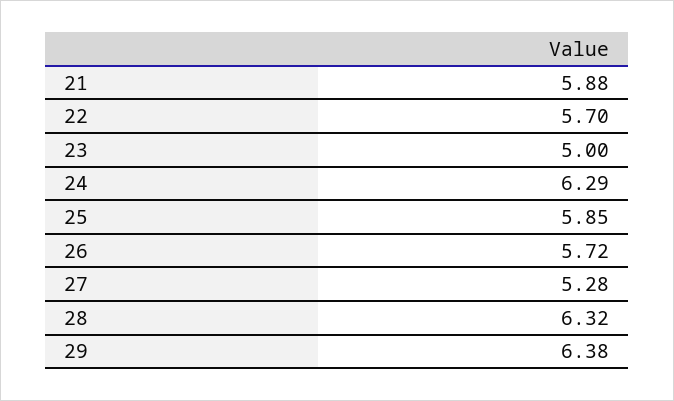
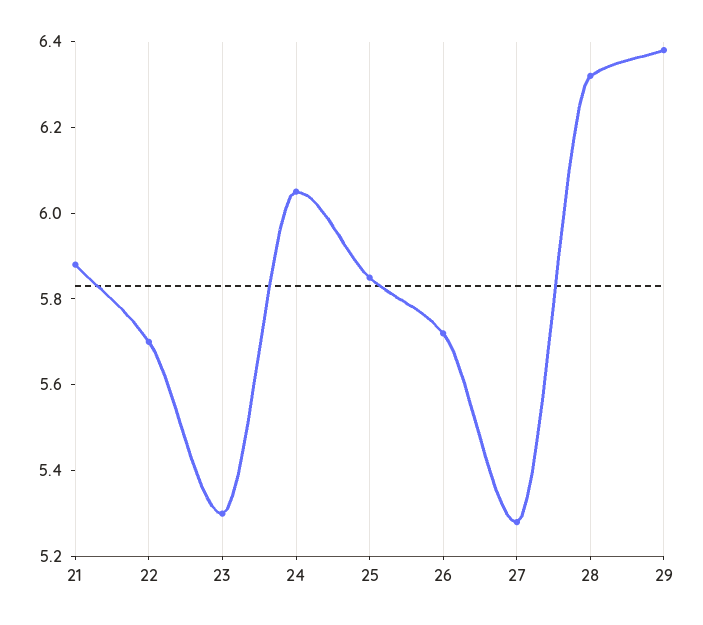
  {
    "21": 5.88,
    "22": 5.7,
-   "23": 5,
+   "23": 5.3,
-   "24": 6.29,
+   "24": 6.05,
    "25": 5.85,
    "26": 5.72,
    "27": 5.28,
    "28": 6.32,
    "29": 6.38
  }

